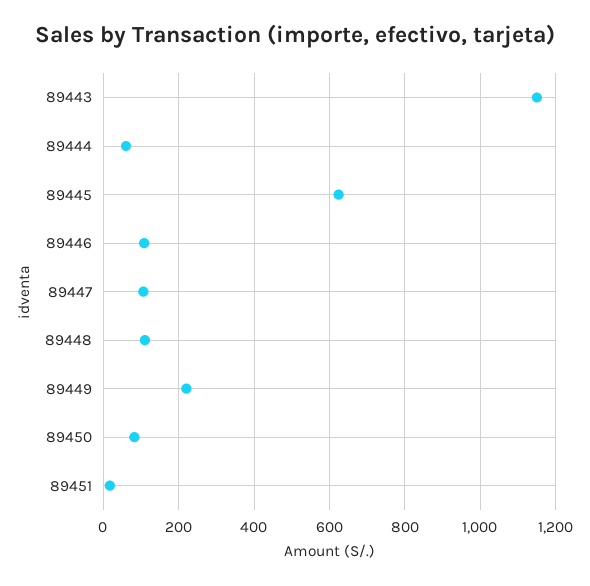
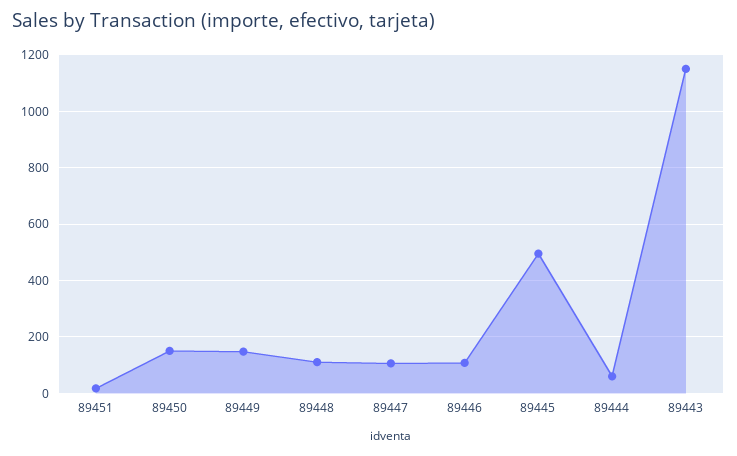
  {
    "89443": 1160,
    "89444": 60,
-   "89445": 620,
+   "89445": 500,
    "89446": 100,
    "89447": 100,
    "89448": 120,
-   "89449": 220,
+   "89449": 150,
-   "89450": 80,
+   "89450": 150,
    "89451": 20
  }

